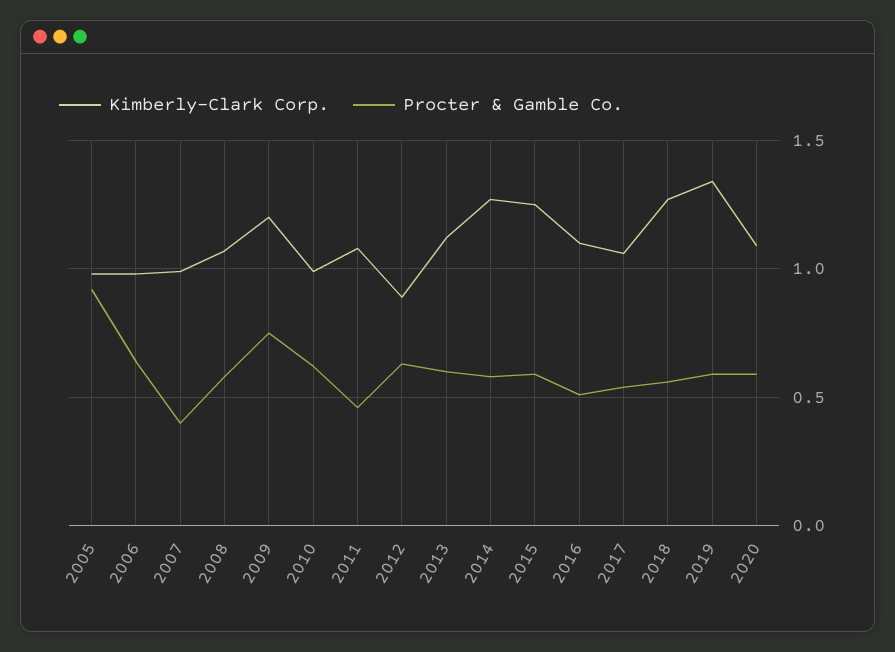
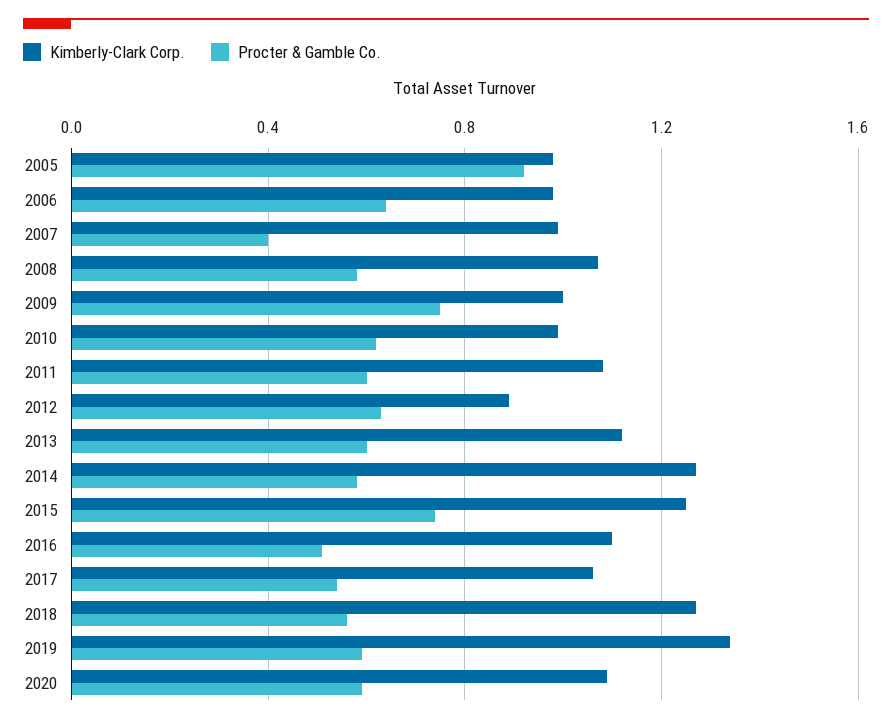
  {
    "Kimberly-Clark Corp.": {
      "2005": 1,
      "2006": 1,
      "2007": 1,
      "2008": 1.05,
-     "2009": 1.2,
+     "2009": 1,
      "2010": 1,
      "2011": 1.1,
      "2012": 0.9,
      "2013": 1.1,
      "2014": 1.25,
      "2015": 1.25,
      "2016": 1.1,
      "2017": 1.05,
      "2018": 1.25,
      "2019": 1.35,
      "2020": 1.1
    },
    "Procter & Gamble Co.": {
      "2005": 0.9,
      "2006": 0.65,
      "2007": 0.4,
      "2008": 0.6,
      "2009": 0.75,
      "2010": 0.6,
-     "2011": 0.45,
+     "2011": 0.6,
      "2012": 0.65,
      "2013": 0.6,
      "2014": 0.6,
-     "2015": 0.6,
+     "2015": 0.75,
      "2016": 0.5,
      "2017": 0.55,
      "2018": 0.55,
      "2019": 0.6,
      "2020": 0.6
    }
  }

